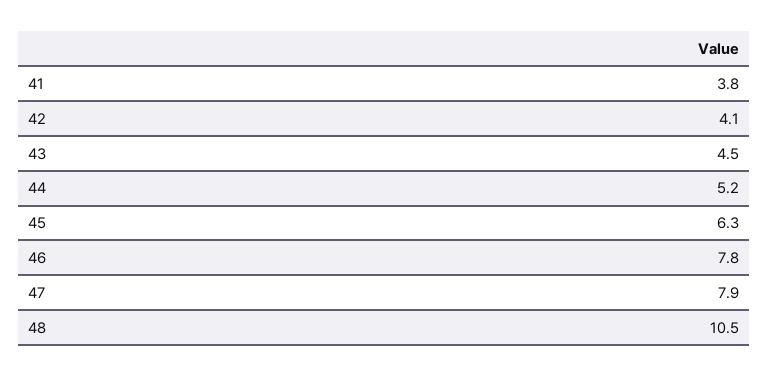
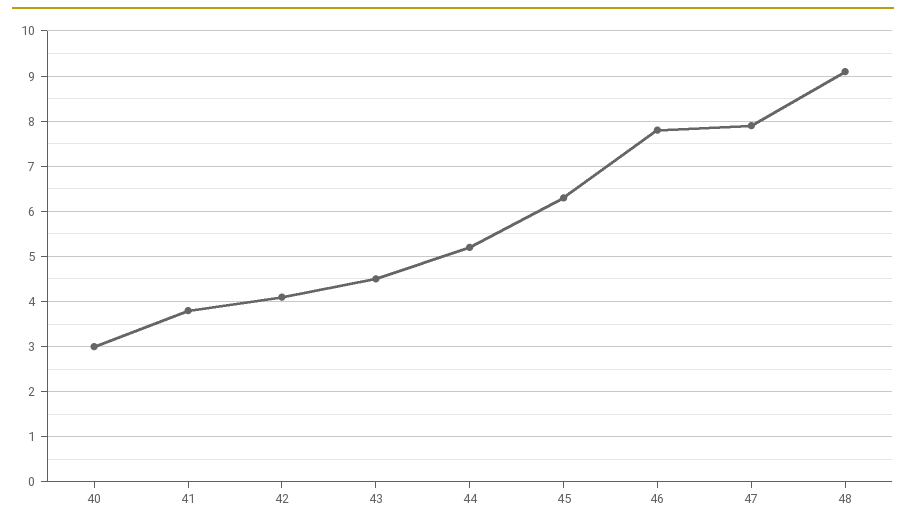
  {
    "41": 3.8,
    "42": 4.1,
    "43": 4.5,
    "44": 5.2,
    "45": 6.3,
    "46": 7.8,
    "47": 7.9,
-   "48": 10.5
+   "48": 9,
+   "40": 3
  }

